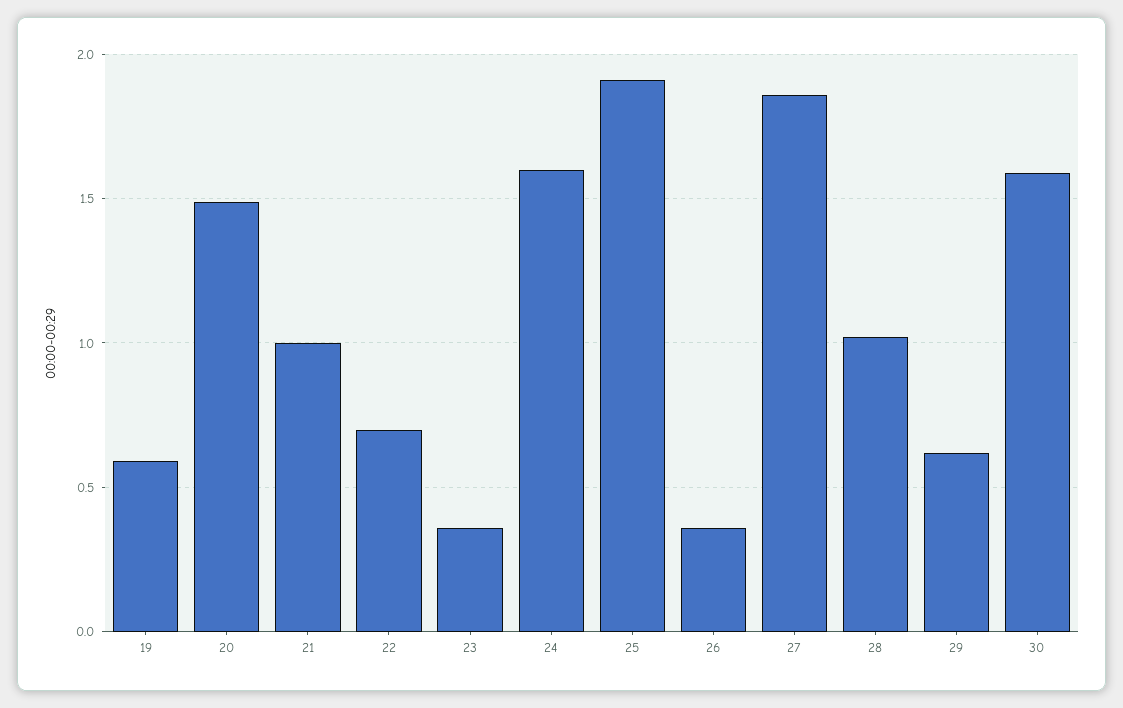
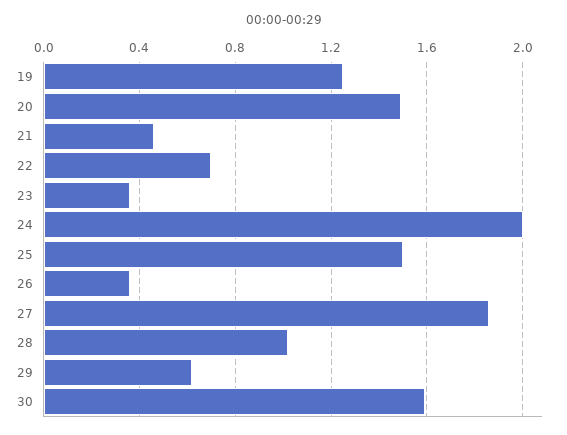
  {
-   "19": 0.6,
+   "19": 1.25,
    "20": 1.5,
-   "21": 1,
+   "21": 0.45,
    "22": 0.7,
    "23": 0.35,
-   "24": 1.6,
+   "24": 2,
-   "25": 1.9,
+   "25": 1.5,
    "26": 0.35,
    "27": 1.85,
    "28": 1,
    "29": 0.6,
    "30": 1.6
  }

